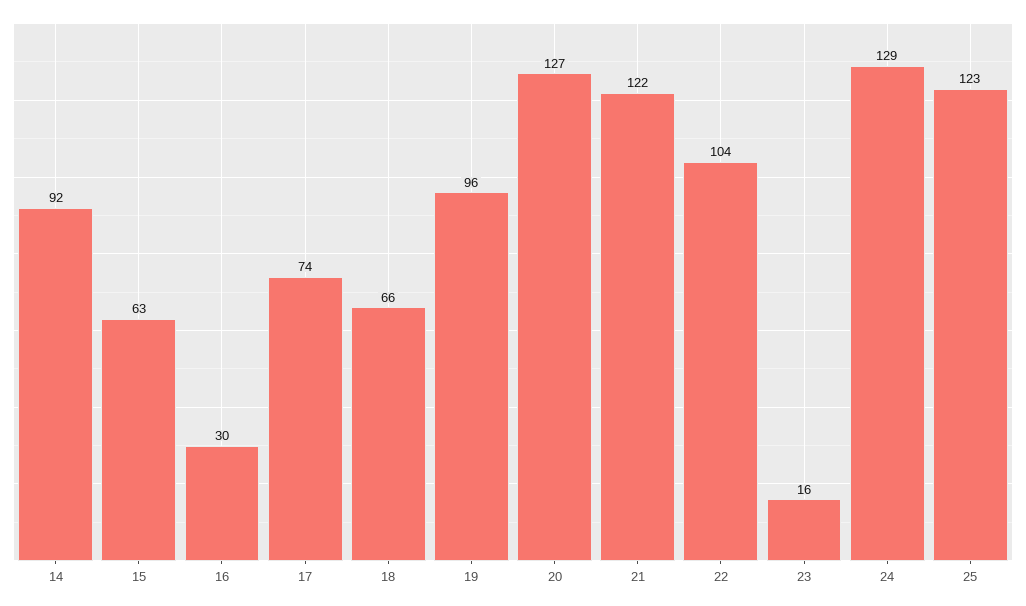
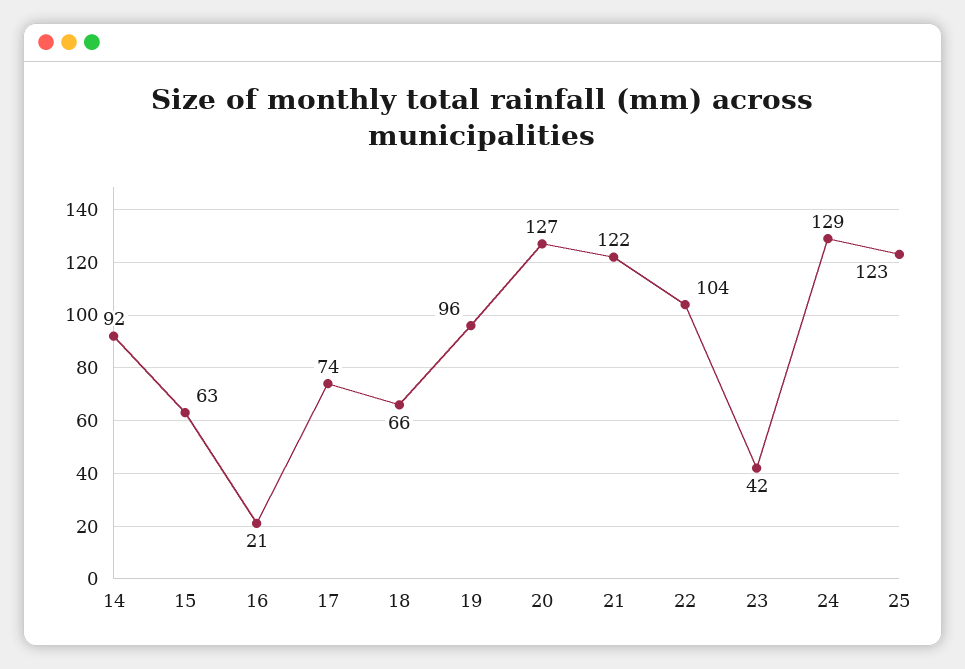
  {
    "14": 92,
    "15": 63,
-   "16": 30,
+   "16": 21,
    "17": 74,
    "18": 66,
    "19": 96,
    "20": 127,
    "21": 122,
    "22": 104,
-   "23": 16,
+   "23": 42,
    "24": 129,
    "25": 123
  }

